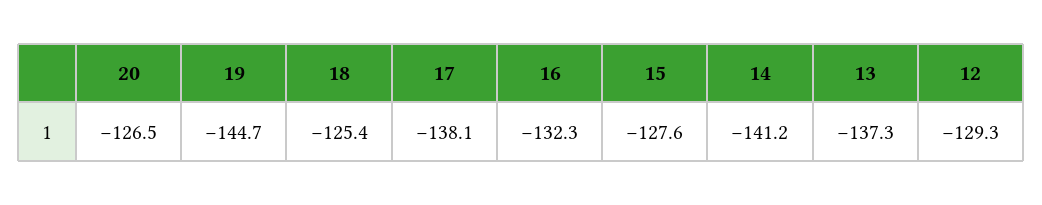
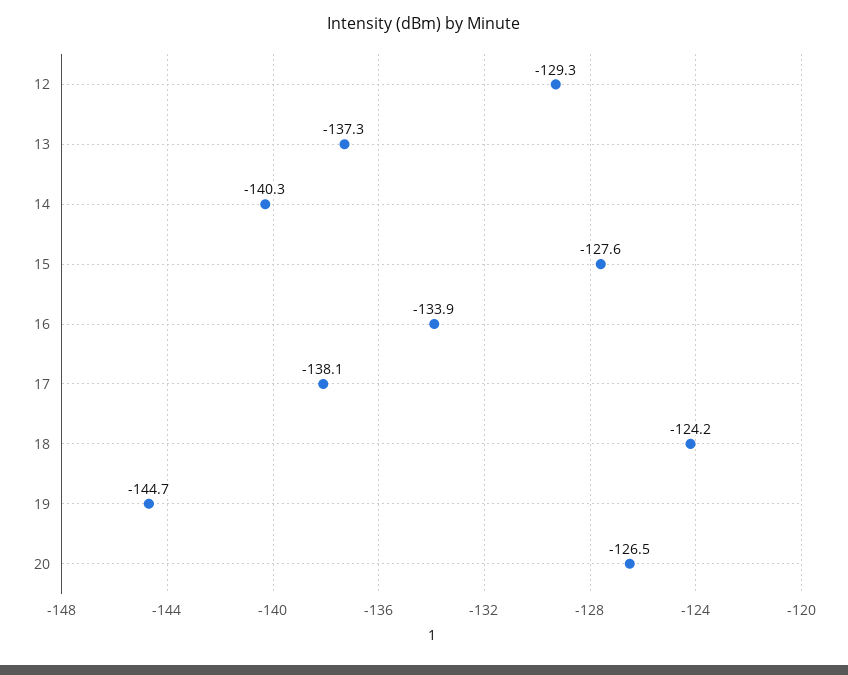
  {
    "20": -126.5,
    "19": -144.7,
-   "18": -125.4,
+   "18": -124.2,
    "17": -138.1,
-   "16": -132.3,
+   "16": -133.9,
    "15": -127.6,
-   "14": -141.2,
+   "14": -140.3,
    "13": -137.3,
    "12": -129.3
  }

